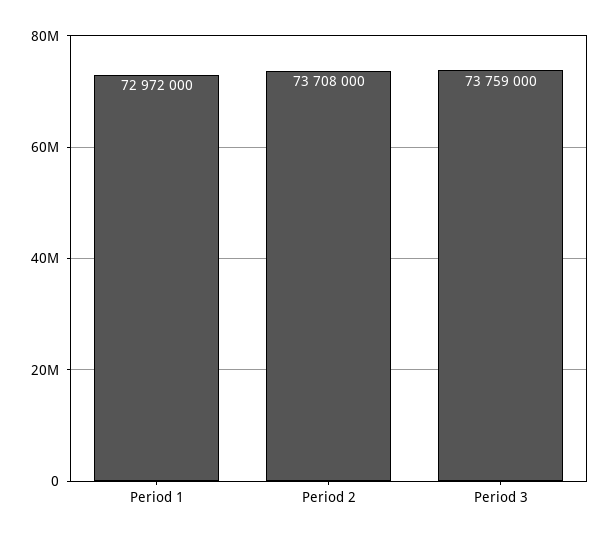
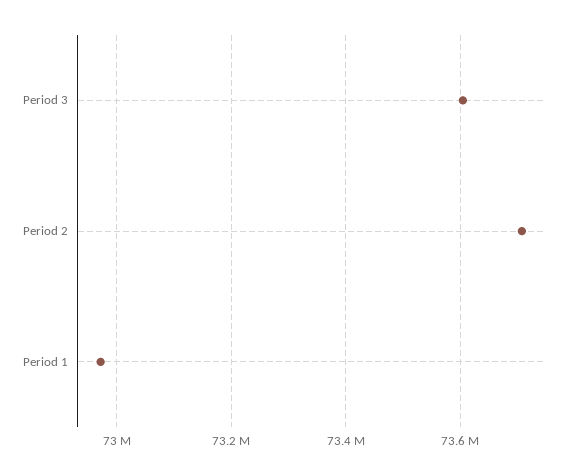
  {
    "Period 1": 72972000,
    "Period 2": 73708000,
-   "Period 3": 73759000
+   "Period 3": 73600000
  }

